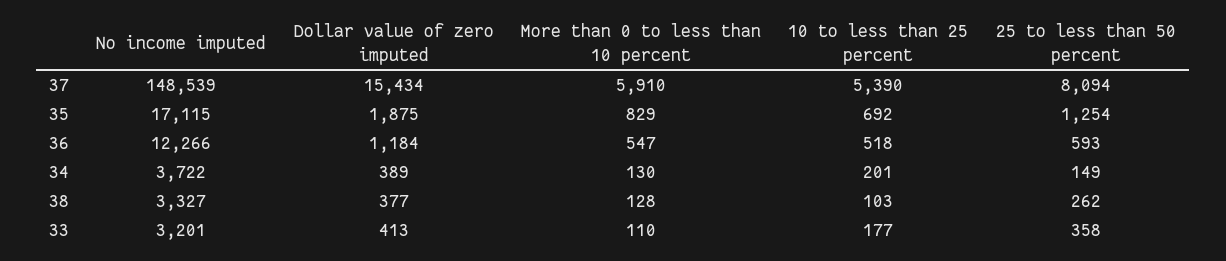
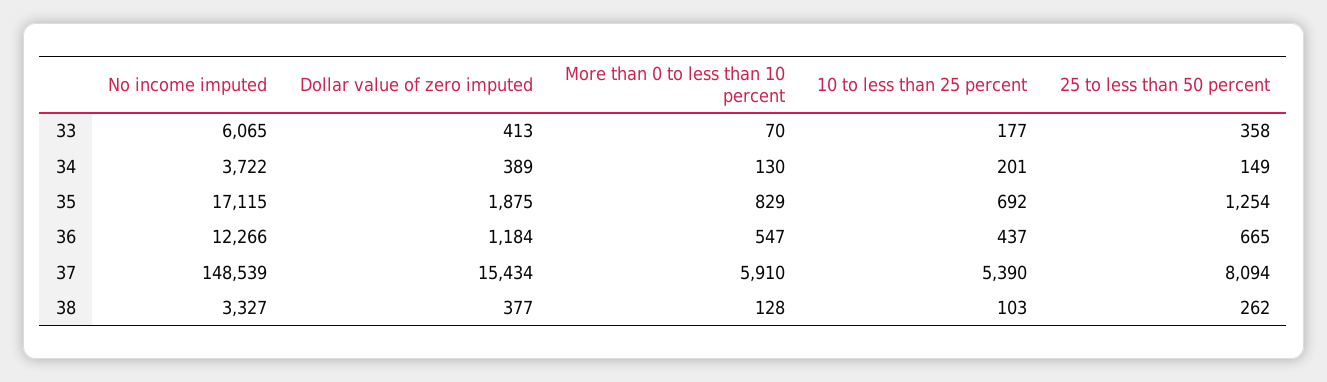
  {
    "No income imputed": {
      "37": 148539,
      "35": 17115,
      "36": 12266,
      "34": 3722,
      "38": 3327,
-     "33": 3201
+     "33": 6065
    },
    "Dollar value of zero imputed": {
      "37": 15434,
      "35": 1875,
      "36": 1184,
      "34": 389,
      "38": 377,
      "33": 413
    },
    "More than 0 to less than 10 percent": {
      "37": 5910,
      "35": 829,
      "36": 547,
      "34": 130,
      "38": 128,
-     "33": 110
+     "33": 70
    },
    "10 to less than 25 percent": {
      "37": 5390,
      "35": 692,
-     "36": 518,
+     "36": 437,
      "34": 201,
      "38": 103,
      "33": 177
    },
    "25 to less than 50 percent": {
      "37": 8094,
      "35": 1254,
-     "36": 593,
+     "36": 665,
      "34": 149,
      "38": 262,
      "33": 358
    }
  }

